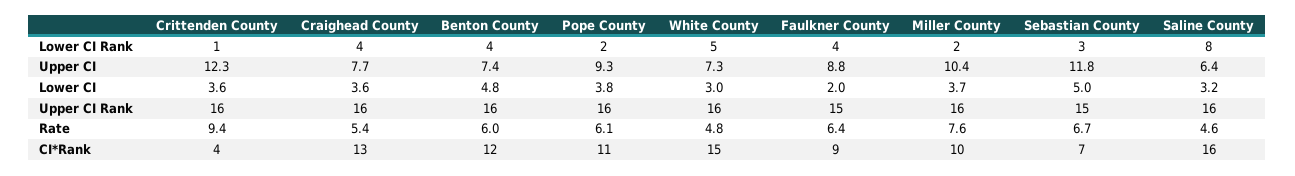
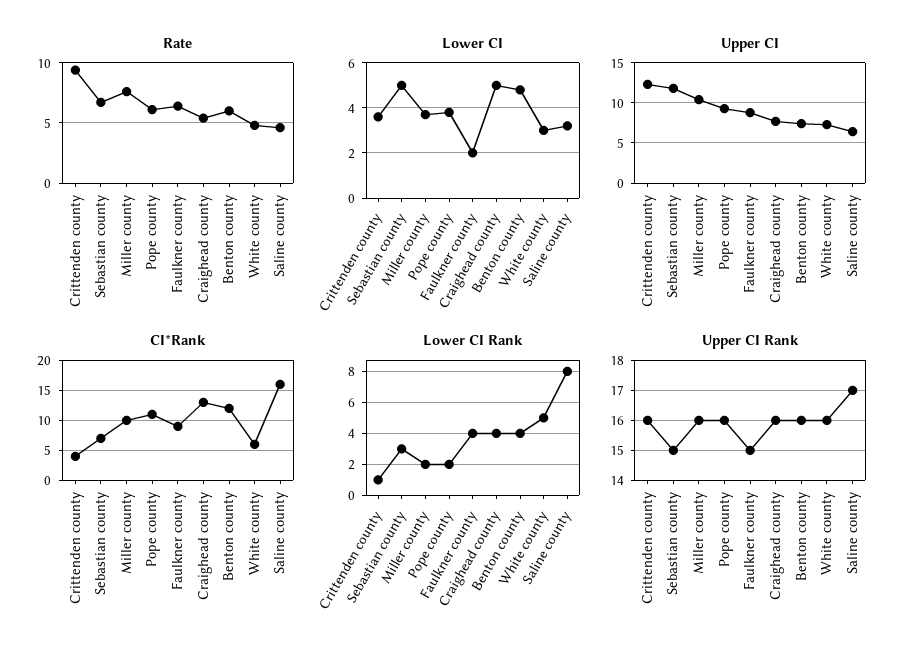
  {
    "Lower CI Rank": {
      "Crittenden County": 1,
      "Craighead County": 4,
      "Benton County": 4,
      "Pope County": 2,
      "White County": 5,
      "Faulkner County": 4,
      "Miller County": 2,
      "Sebastian County": 3,
      "Saline County": 8
    },
    "Upper CI": {
      "Crittenden County": 12.3,
      "Craighead County": 7.7,
      "Benton County": 7.4,
      "Pope County": 9.3,
      "White County": 7.3,
      "Faulkner County": 8.8,
      "Miller County": 10.4,
      "Sebastian County": 11.8,
      "Saline County": 6.4
    },
    "Lower CI": {
      "Crittenden County": 3.6,
-     "Craighead County": 3.6,
+     "Craighead County": 5,
      "Benton County": 4.8,
      "Pope County": 3.8,
      "White County": 3,
      "Faulkner County": 2,
      "Miller County": 3.7,
      "Sebastian County": 5,
      "Saline County": 3.2
    },
    "Upper CI Rank": {
      "Crittenden County": 16,
      "Craighead County": 16,
      "Benton County": 16,
      "Pope County": 16,
      "White County": 16,
      "Faulkner County": 15,
      "Miller County": 16,
      "Sebastian County": 15,
-     "Saline County": 16
+     "Saline County": 17
    },
    "Rate": {
      "Crittenden County": 9.4,
      "Craighead County": 5.4,
      "Benton County": 6,
      "Pope County": 6.1,
      "White County": 4.8,
      "Faulkner County": 6.4,
      "Miller County": 7.6,
      "Sebastian County": 6.7,
      "Saline County": 4.6
    },
    "CI*Rank": {
      "Crittenden County": 4,
      "Craighead County": 13,
      "Benton County": 12,
      "Pope County": 11,
-     "White County": 15,
+     "White County": 6,
      "Faulkner County": 9,
      "Miller County": 10,
      "Sebastian County": 7,
      "Saline County": 16
    }
  }

